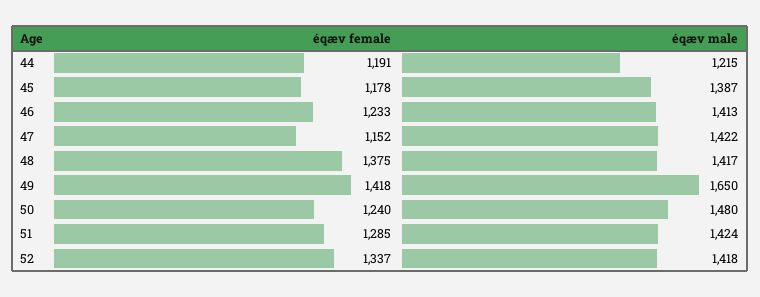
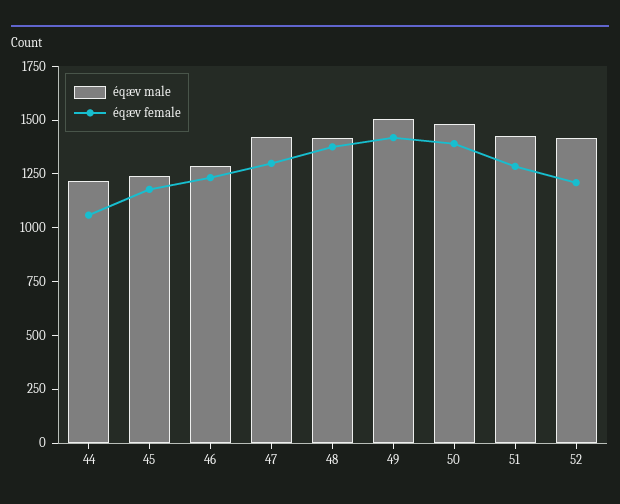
  {
    "éqæv female": {
-     "44": 1191,
+     "44": 1050,
      "45": 1178,
      "46": 1233,
-     "47": 1152,
+     "47": 1300,
      "48": 1375,
      "49": 1418,
-     "50": 1240,
+     "50": 1400,
      "51": 1285,
-     "52": 1337
+     "52": 1200
    },
    "éqæv male": {
      "44": 1215,
-     "45": 1387,
+     "45": 1250,
-     "46": 1413,
+     "46": 1300,
      "47": 1422,
      "48": 1417,
-     "49": 1650,
+     "49": 1500,
      "50": 1480,
      "51": 1424,
      "52": 1418
    }
  }

